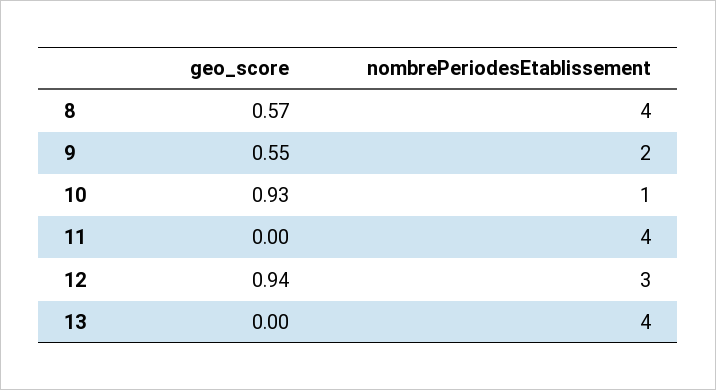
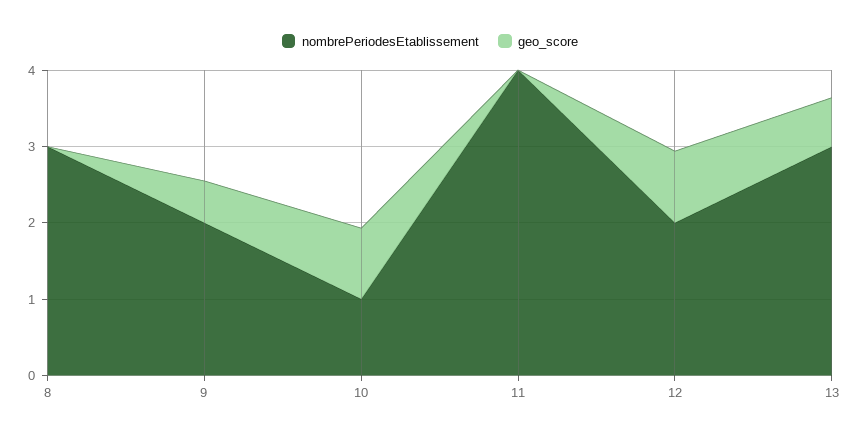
  {
    "geo_score": {
-     "8": 0.57,
+     "8": 0,
      "9": 0.55,
      "10": 0.93,
      "11": 0,
      "12": 0.94,
-     "13": 0
+     "13": 0.6
    },
    "nombrePeriodesEtablissement": {
-     "8": 4,
+     "8": 3,
      "9": 2,
      "10": 1,
      "11": 4,
-     "12": 3,
+     "12": 2,
-     "13": 4
+     "13": 3
    }
  }

